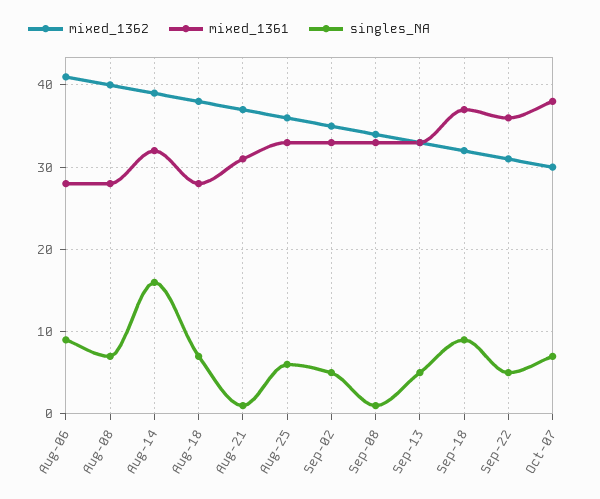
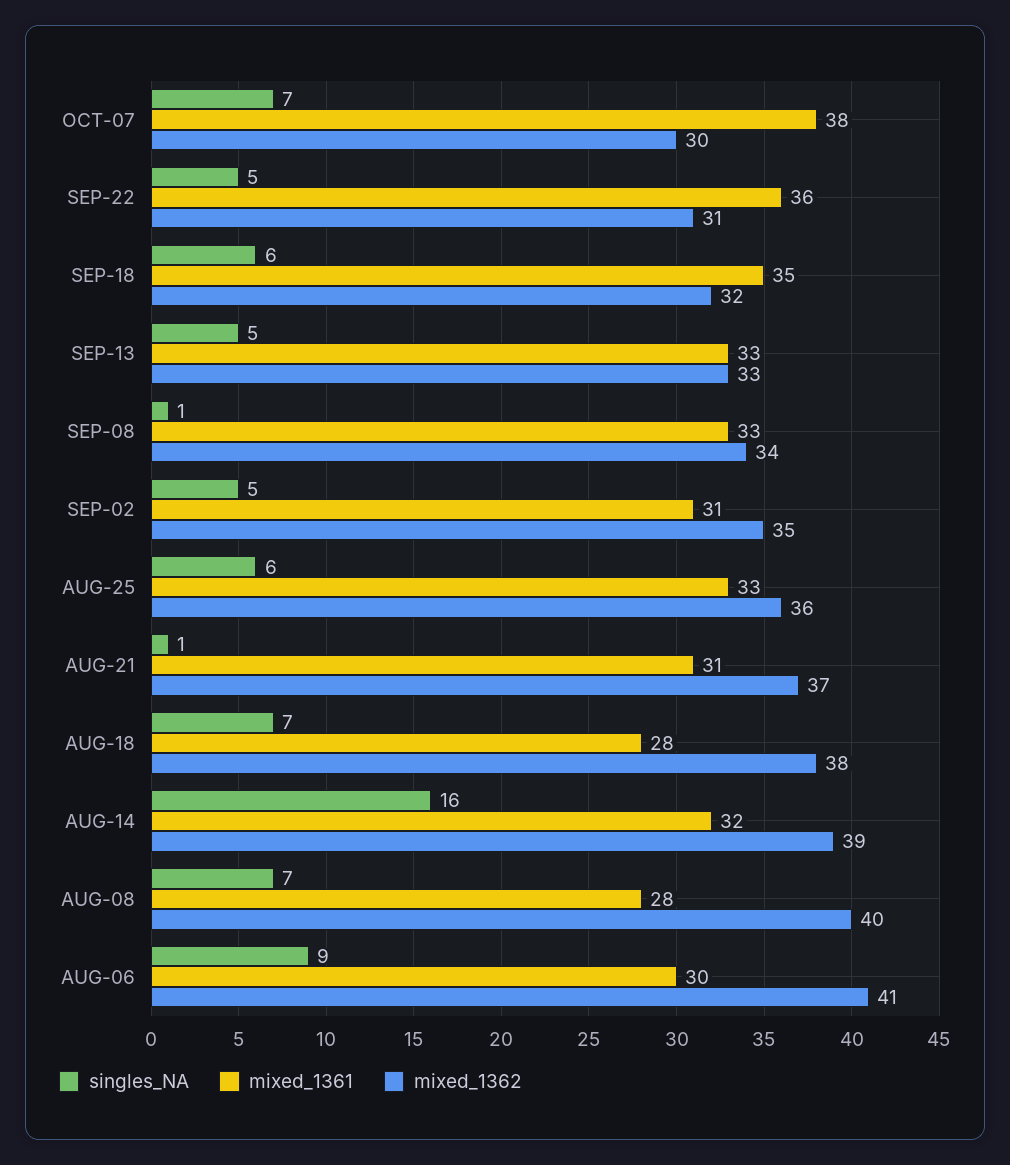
  {
    "mixed_1362": {
      "Aug-06": 41,
      "Aug-08": 40,
      "Aug-14": 39,
      "Aug-18": 38,
      "Aug-21": 37,
      "Aug-25": 36,
      "Sep-02": 35,
      "Sep-08": 34,
      "Sep-13": 33,
      "Sep-18": 32,
      "Sep-22": 31,
      "Oct-07": 30
    },
    "mixed_1361": {
-     "Aug-06": 28,
+     "Aug-06": 30,
      "Aug-08": 28,
      "Aug-14": 32,
      "Aug-18": 28,
      "Aug-21": 31,
      "Aug-25": 33,
-     "Sep-02": 33,
+     "Sep-02": 31,
      "Sep-08": 33,
      "Sep-13": 33,
-     "Sep-18": 37,
+     "Sep-18": 35,
      "Sep-22": 36,
      "Oct-07": 38
    },
    "singles_NA": {
      "Aug-06": 9,
      "Aug-08": 7,
      "Aug-14": 16,
      "Aug-18": 7,
      "Aug-21": 1,
      "Aug-25": 6,
      "Sep-02": 5,
      "Sep-08": 1,
      "Sep-13": 5,
-     "Sep-18": 9,
+     "Sep-18": 6,
      "Sep-22": 5,
      "Oct-07": 7
    }
  }

